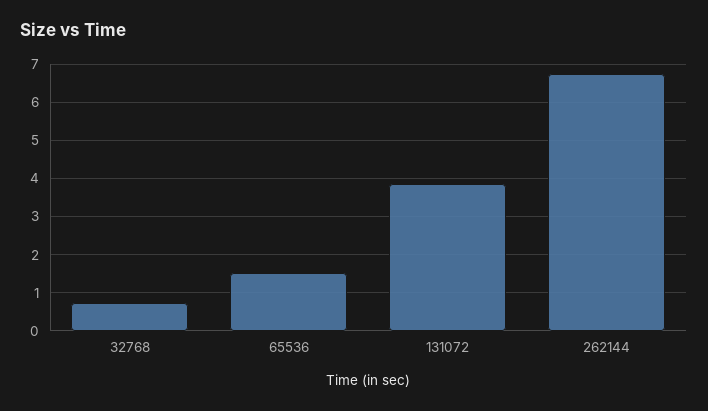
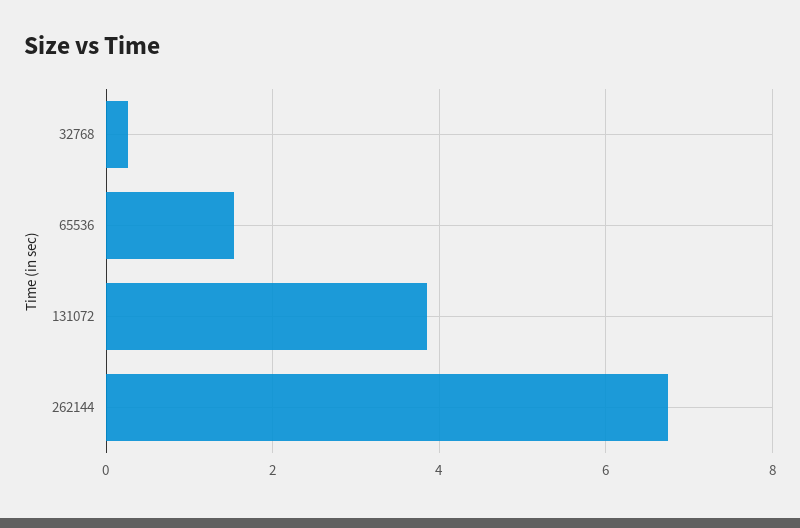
  {
-   "32768": 0.8,
+   "32768": 0.2,
    "65536": 1.6,
    "131072": 3.8,
    "262144": 6.8
  }

